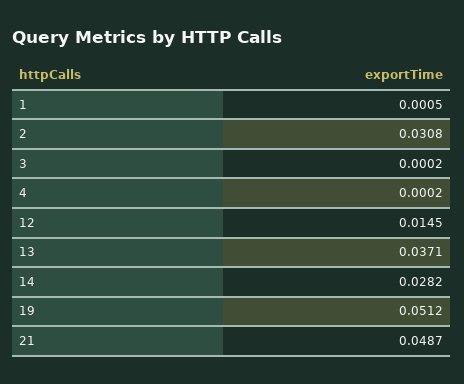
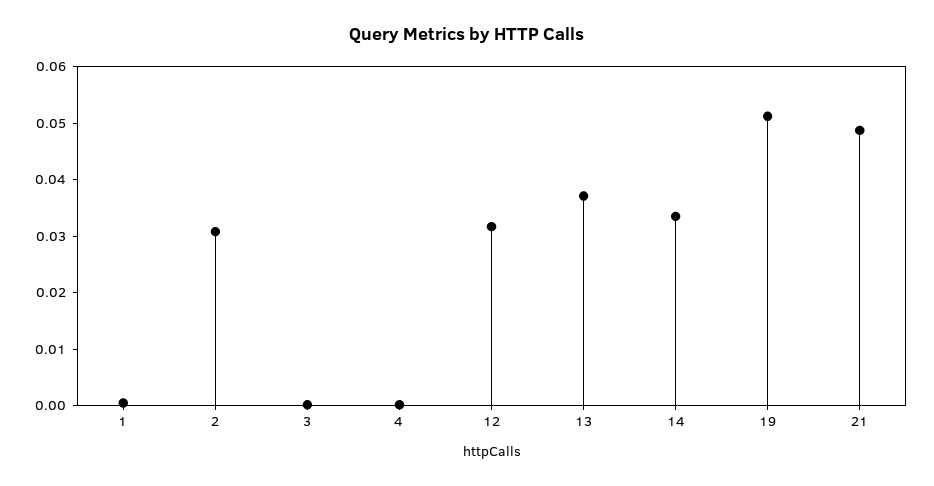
  {
    "1": 0.0005,
    "2": 0.0308,
    "3": 0.0002,
    "4": 0.0002,
-   "12": 0.0145,
+   "12": 0.032,
    "13": 0.0371,
-   "14": 0.0282,
+   "14": 0.034,
    "19": 0.0512,
    "21": 0.0487
  }

